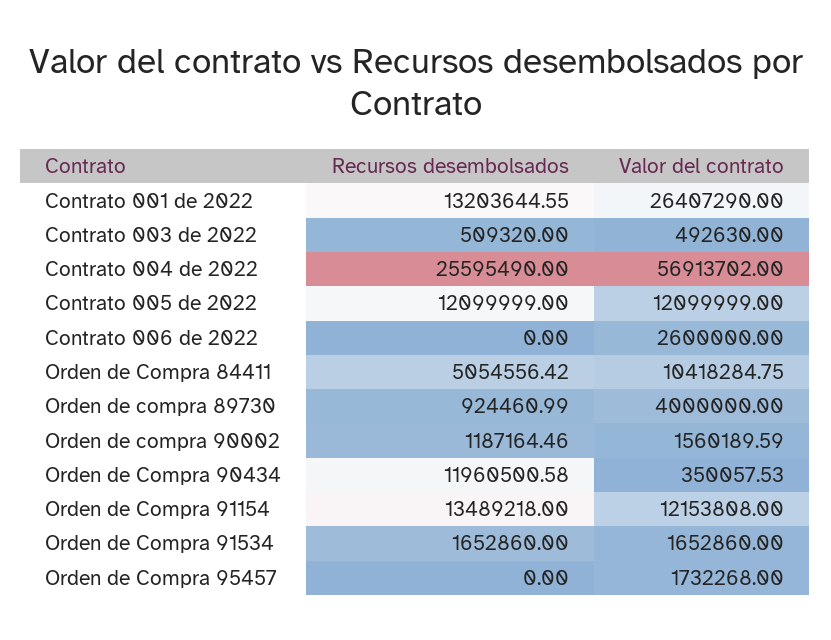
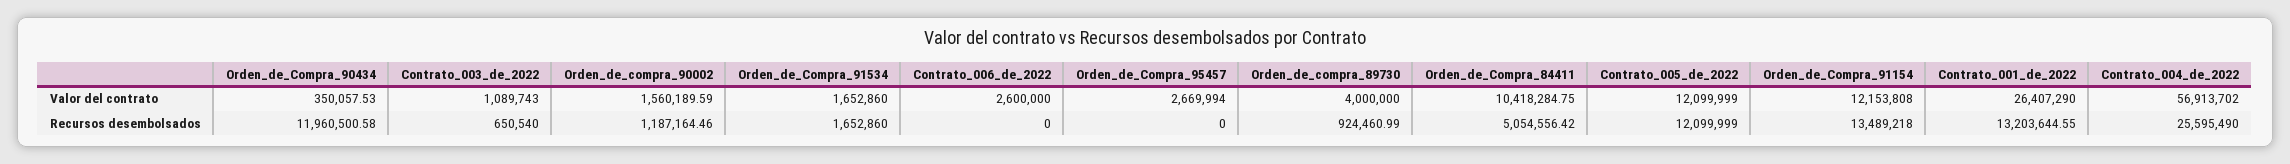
  {
    "Recursos desembolsados": {
      "Contrato 001 de 2022": 13203644.55,
-     "Contrato 003 de 2022": 509320,
+     "Contrato 003 de 2022": 650540,
      "Contrato 004 de 2022": 25595490,
      "Contrato 005 de 2022": 12099999,
      "Contrato 006 de 2022": 0,
      "Orden de Compra 84411": 5054556.42,
      "Orden de compra 89730": 924460.99,
      "Orden de compra 90002": 1187164.46,
      "Orden de Compra 90434": 11960500.58,
      "Orden de Compra 91154": 13489218,
      "Orden de Compra 91534": 1652860,
      "Orden de Compra 95457": 0
    },
    "Valor del contrato": {
      "Contrato 001 de 2022": 26407290,
-     "Contrato 003 de 2022": 492630,
+     "Contrato 003 de 2022": 1089743,
      "Contrato 004 de 2022": 56913702,
      "Contrato 005 de 2022": 12099999,
      "Contrato 006 de 2022": 2600000,
      "Orden de Compra 84411": 10418284.75,
      "Orden de compra 89730": 4000000,
      "Orden de compra 90002": 1560189.59,
      "Orden de Compra 90434": 350057.53,
      "Orden de Compra 91154": 12153808,
      "Orden de Compra 91534": 1652860,
-     "Orden de Compra 95457": 1732268
+     "Orden de Compra 95457": 2669994
    }
  }

